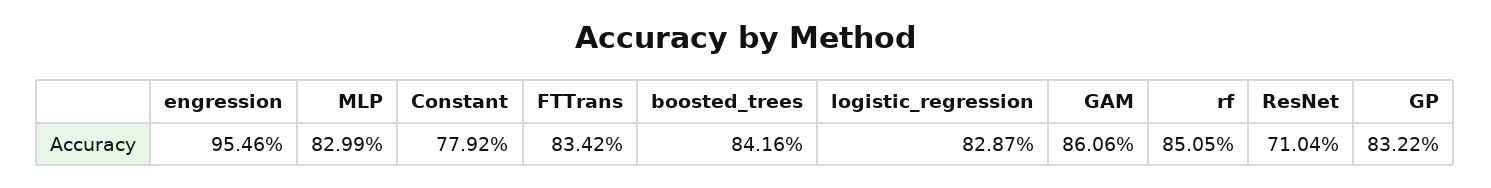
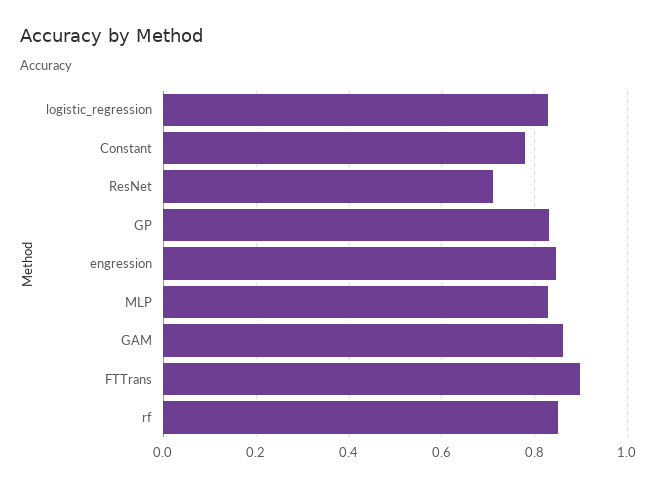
  {
-   "engression": 0.9546,
+   "engression": 0.84,
    "MLP": 0.8299,
    "Constant": 0.7792,
-   "FTTrans": 0.8342,
+   "FTTrans": 0.9,
-   "boosted_trees": 0.8416,
    "logistic_regression": 0.8287,
    "GAM": 0.8606,
    "rf": 0.8505,
    "ResNet": 0.7104,
    "GP": 0.8322
  }

